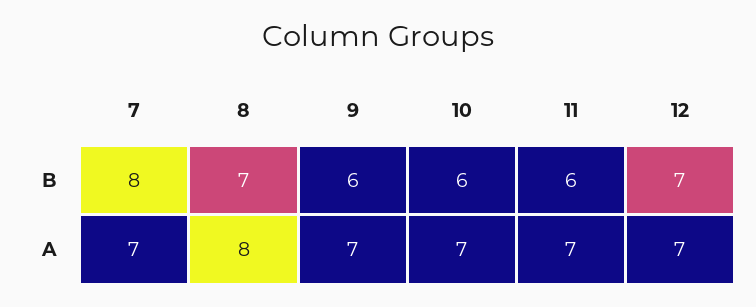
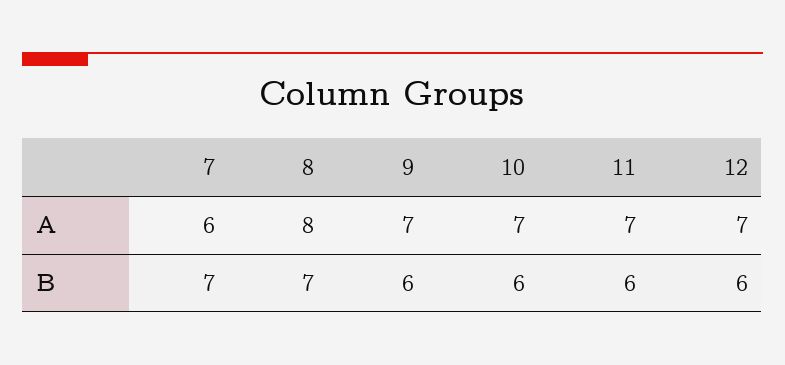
  {
    "7": {
-     "B": 8,
+     "B": 7,
-     "A": 7
+     "A": 6
    },
    "8": {
      "B": 7,
      "A": 8
    },
    "9": {
      "B": 6,
      "A": 7
    },
    "10": {
      "B": 6,
      "A": 7
    },
    "11": {
      "B": 6,
      "A": 7
    },
    "12": {
-     "B": 7,
+     "B": 6,
      "A": 7
    }
  }

